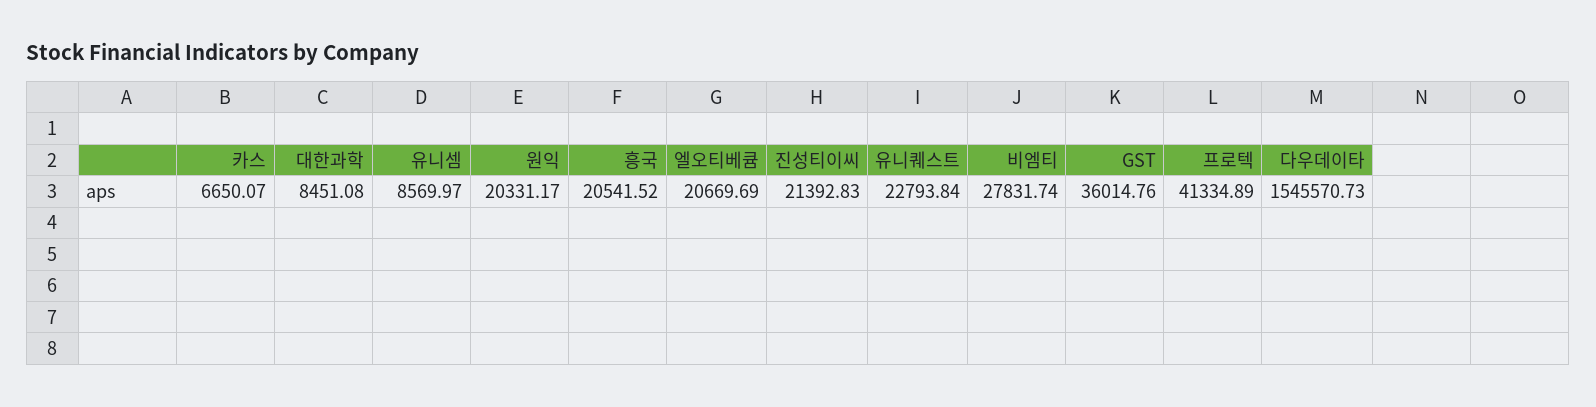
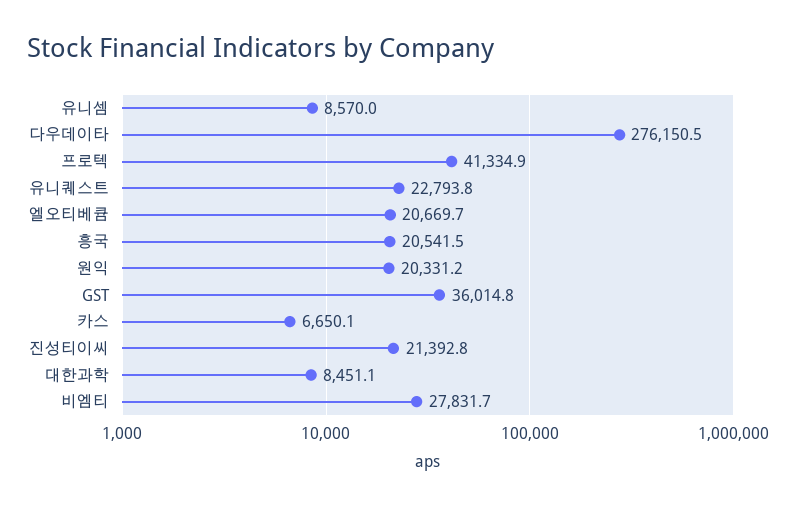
  {
    "카스": 6650.07,
    "대한과학": 8451.08,
    "유니셈": 8569.97,
    "원익": 20331.17,
    "흥국": 20541.52,
    "엘오티베큠": 20669.69,
    "진성티이씨": 21392.83,
    "유니퀘스트": 22793.84,
    "비엠티": 27831.74,
    "GST": 36014.76,
    "프로텍": 41334.89,
-   "다우데이타": 1545570.73
+   "다우데이타": 276150.5
  }

